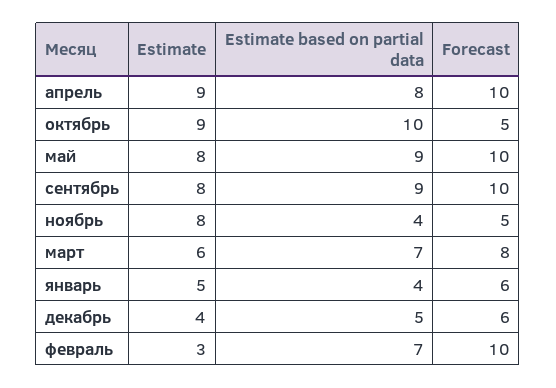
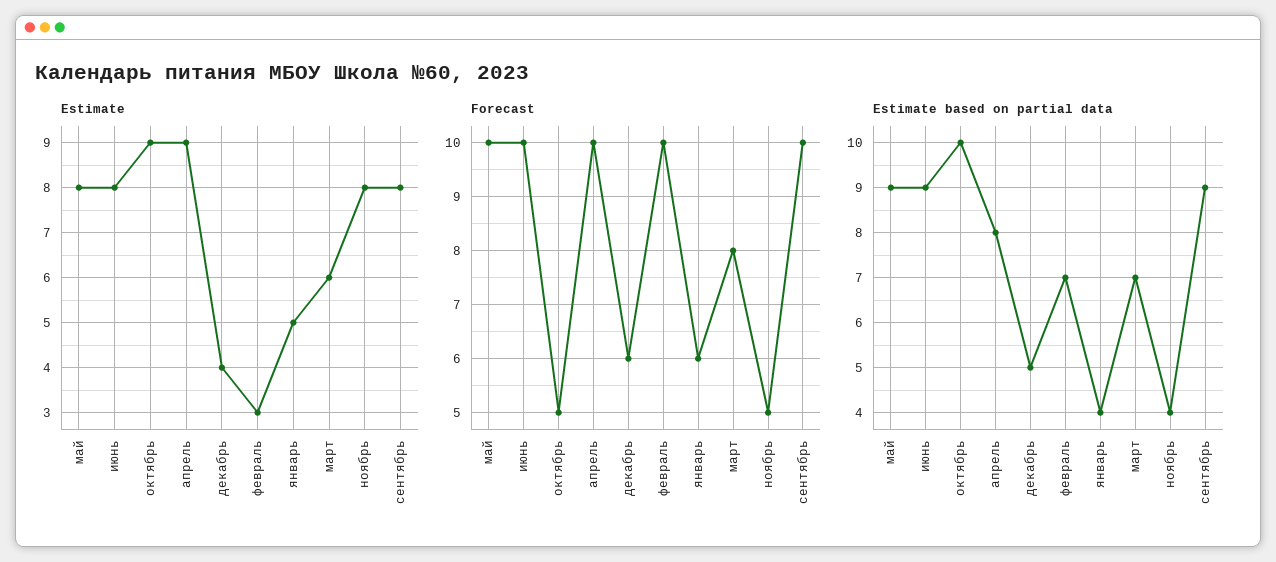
  {
    "Estimate": {
      "апрель": 9,
      "октябрь": 9,
      "май": 8,
      "сентябрь": 8,
      "ноябрь": 8,
      "март": 6,
      "январь": 5,
      "декабрь": 4,
-     "февраль": 3
+     "февраль": 3,
+     "июнь": 8
    },
    "Estimate based on partial data": {
      "апрель": 8,
      "октябрь": 10,
      "май": 9,
      "сентябрь": 9,
      "ноябрь": 4,
      "март": 7,
      "январь": 4,
      "декабрь": 5,
-     "февраль": 7
+     "февраль": 7,
+     "июнь": 9
    },
    "Forecast": {
      "апрель": 10,
      "октябрь": 5,
      "май": 10,
      "сентябрь": 10,
      "ноябрь": 5,
      "март": 8,
      "январь": 6,
      "декабрь": 6,
-     "февраль": 10
+     "февраль": 10,
+     "июнь": 10
    }
  }

